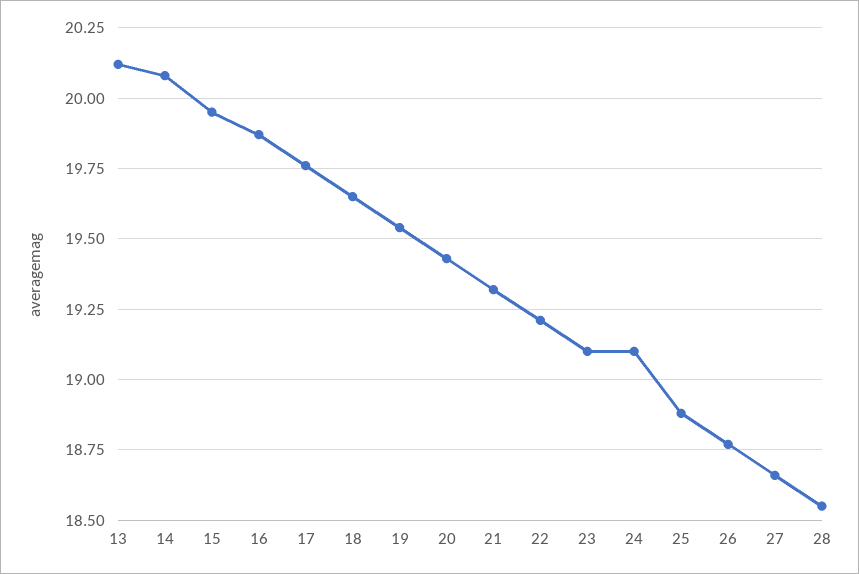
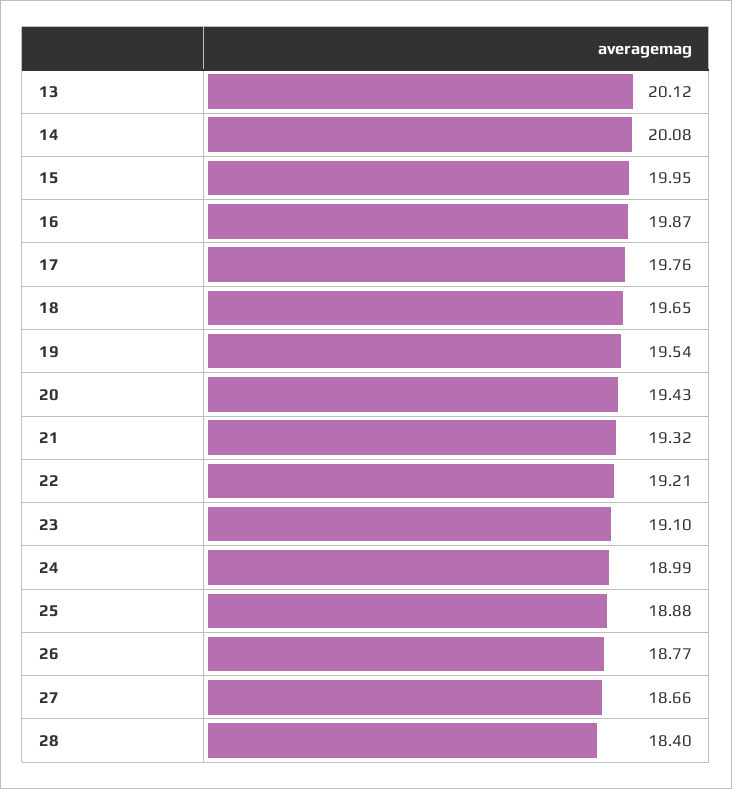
  {
    "13": 20.12,
    "14": 20.08,
    "15": 19.95,
    "16": 19.87,
    "17": 19.76,
    "18": 19.65,
    "19": 19.54,
    "20": 19.43,
    "21": 19.32,
    "22": 19.21,
    "23": 19.1,
-   "24": 19.1,
+   "24": 18.99,
    "25": 18.88,
    "26": 18.77,
    "27": 18.66,
-   "28": 18.55
+   "28": 18.4
  }

